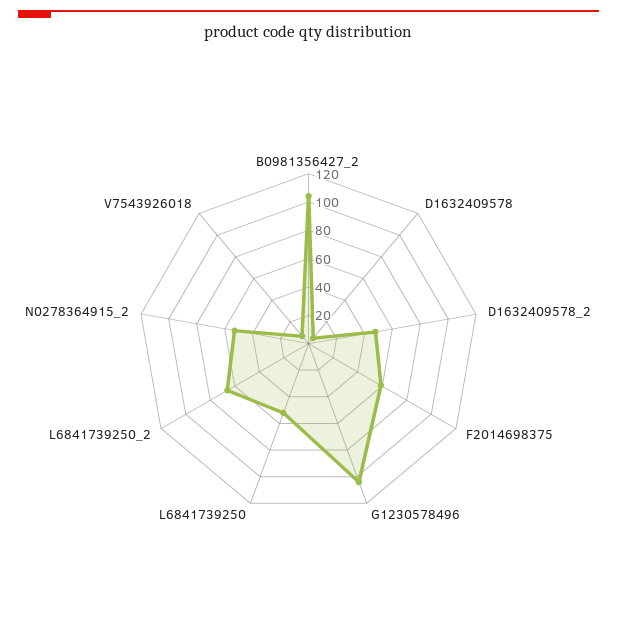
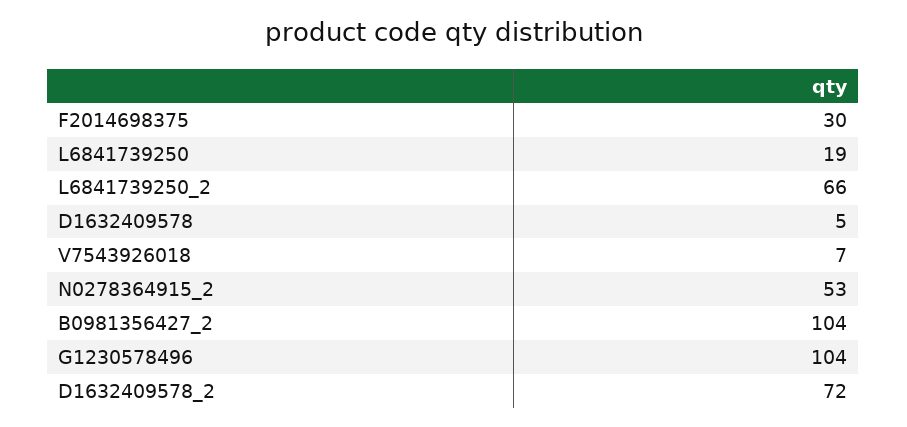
  {
    "B0981356427_2": 104,
    "D1632409578": 5,
-   "D1632409578_2": 50,
+   "D1632409578_2": 72,
-   "F2014698375": 60,
+   "F2014698375": 30,
    "G1230578496": 104,
-   "L6841739250": 50,
+   "L6841739250": 19,
    "L6841739250_2": 66,
    "N0278364915_2": 53,
    "V7543926018": 7
  }

